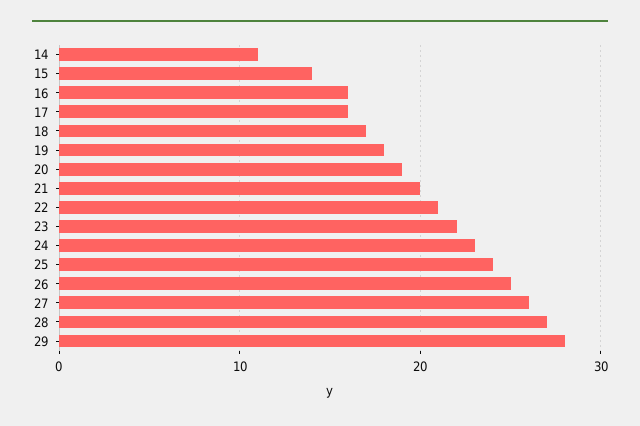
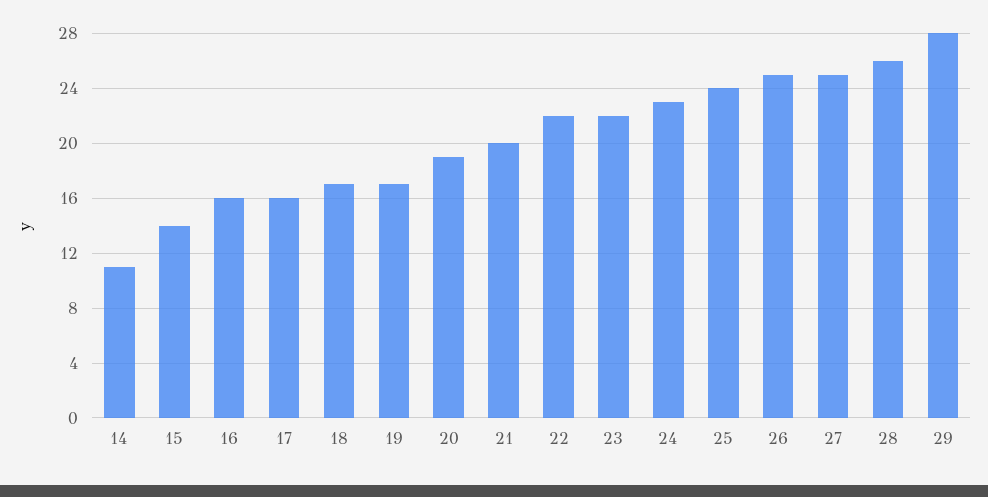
  {
    "14": 11,
    "15": 14,
    "16": 16,
    "17": 16,
    "18": 17,
-   "19": 18,
+   "19": 17,
    "20": 19,
    "21": 20,
-   "22": 21,
+   "22": 22,
    "23": 22,
    "24": 23,
    "25": 24,
    "26": 25,
-   "27": 26,
+   "27": 25,
-   "28": 27,
+   "28": 26,
    "29": 28
  }

